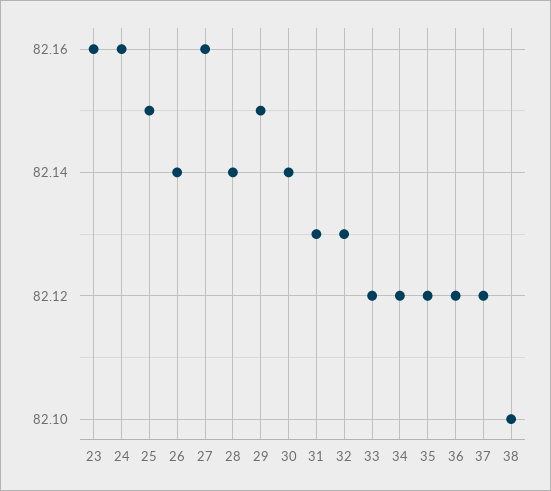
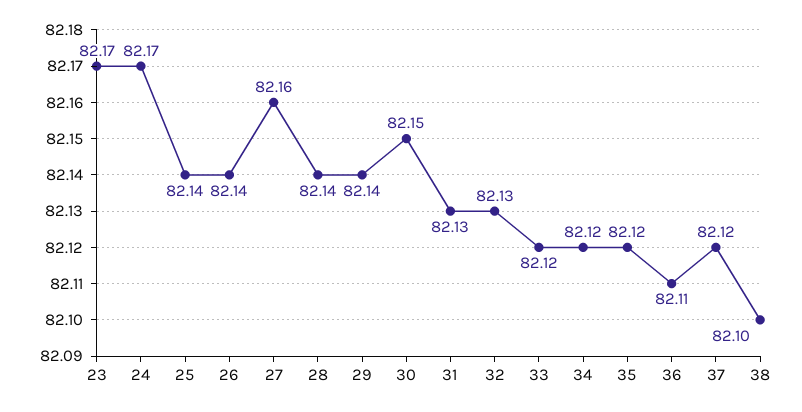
  {
-   "23": 82.16,
+   "23": 82.17,
-   "24": 82.16,
+   "24": 82.17,
-   "25": 82.15,
+   "25": 82.14,
    "26": 82.14,
    "27": 82.16,
    "28": 82.14,
-   "29": 82.15,
+   "29": 82.14,
-   "30": 82.14,
+   "30": 82.15,
    "31": 82.13,
    "32": 82.13,
    "33": 82.12,
    "34": 82.12,
    "35": 82.12,
-   "36": 82.12,
+   "36": 82.11,
    "37": 82.12,
    "38": 82.1
  }

